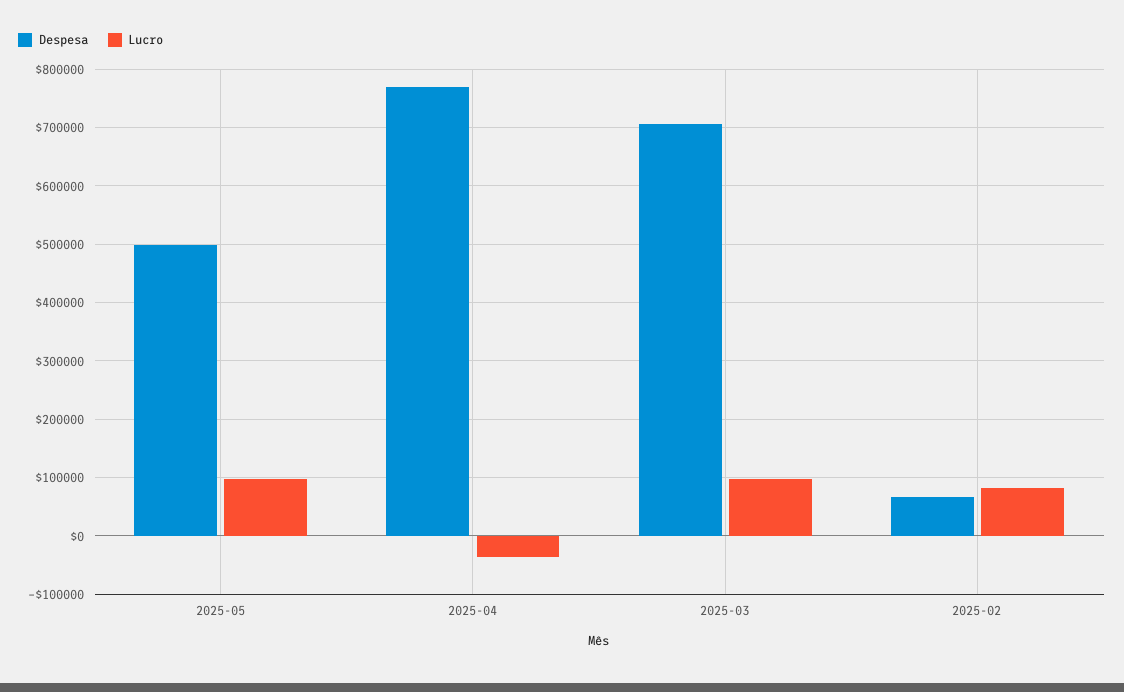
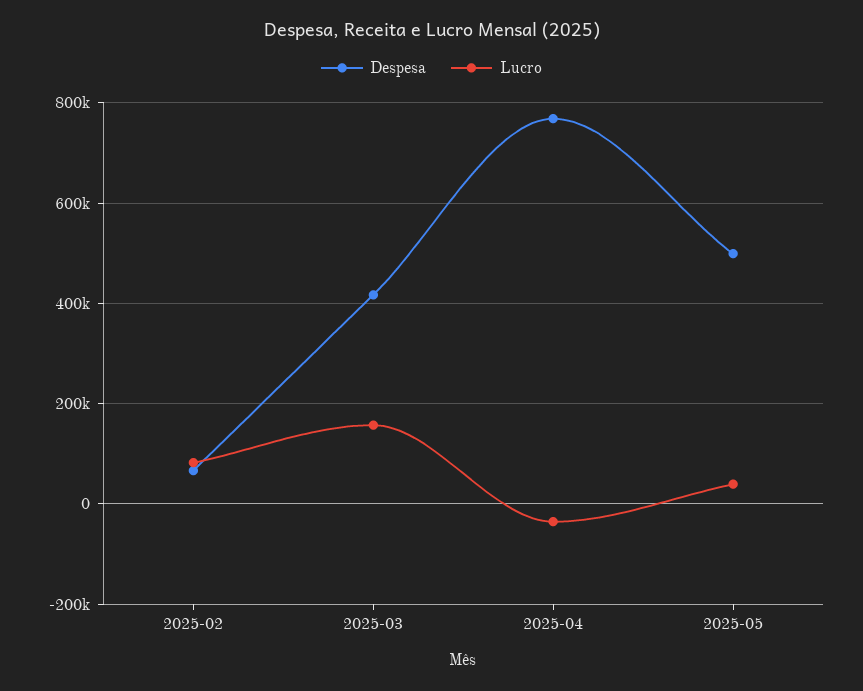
  {
    "Despesa": {
      "2025-05": 500000,
      "2025-04": 760000,
-     "2025-03": 700000,
+     "2025-03": 420000,
      "2025-02": 60000
    },
    "Lucro": {
-     "2025-05": 100000,
+     "2025-05": 40000,
      "2025-04": -40000,
-     "2025-03": 100000,
+     "2025-03": 160000,
      "2025-02": 80000
    }
  }

